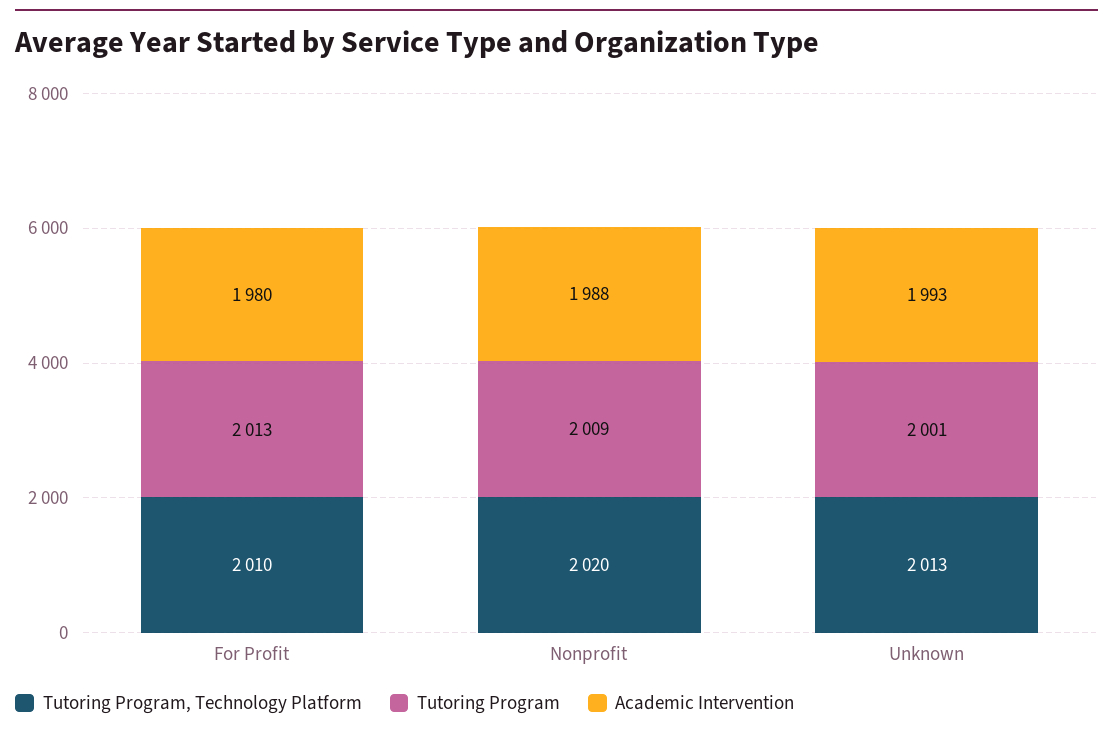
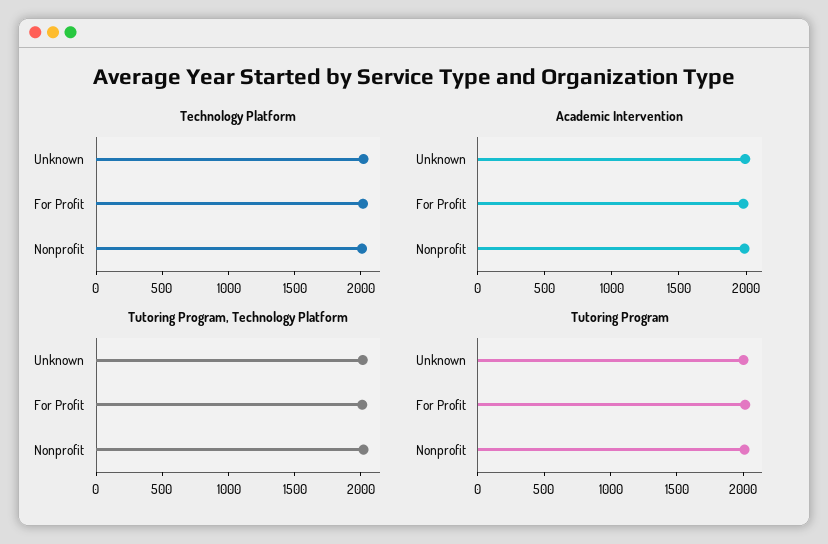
  {
    "Tutoring Program, Technology Platform": {
      "For Profit": 2010,
      "Nonprofit": 2020,
      "Unknown": 2013
    },
    "Tutoring Program": {
      "For Profit": 2013,
      "Nonprofit": 2009,
      "Unknown": 2001
    },
    "Academic Intervention": {
      "For Profit": 1980,
      "Nonprofit": 1988,
      "Unknown": 1993
-   }
+   },
+   "Technology Platform": {
+     "Unknown": 2000,
+     "For Profit": 2000,
+     "Nonprofit": 2000
+   }
  }

